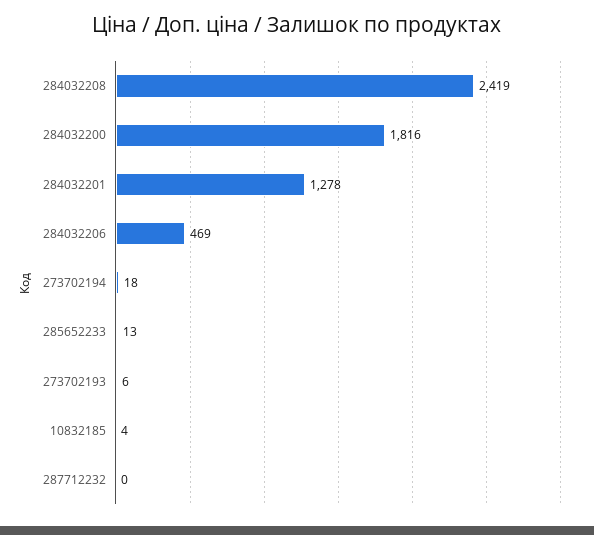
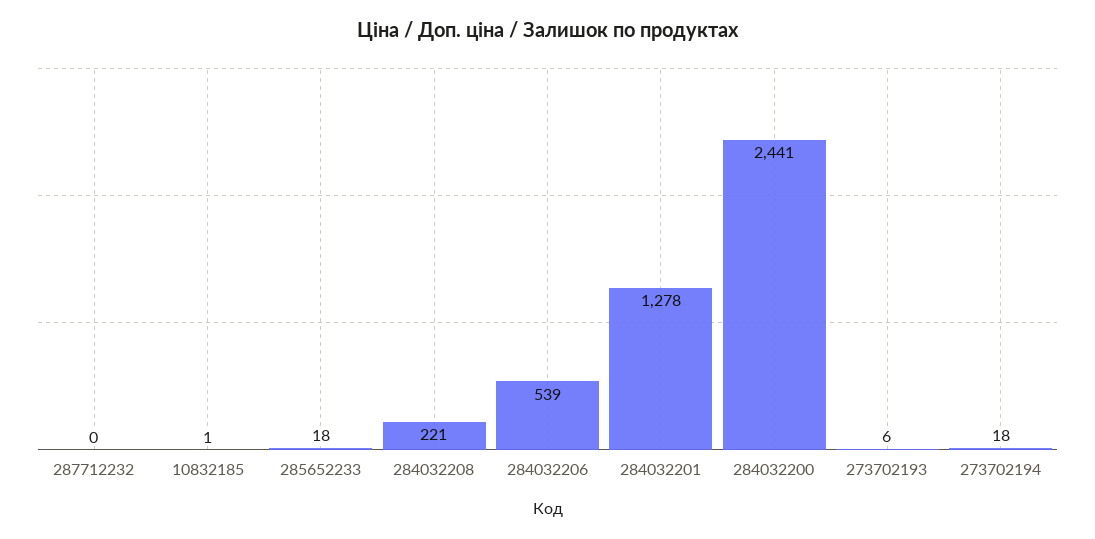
  {
-   "284032208": 2419,
+   "284032208": 221,
-   "284032200": 1816,
+   "284032200": 2441,
    "284032201": 1278,
-   "284032206": 469,
+   "284032206": 539,
    "273702194": 18,
-   "285652233": 13,
+   "285652233": 18,
    "273702193": 6,
-   "10832185": 4,
+   "10832185": 1,
    "287712232": 0
  }

